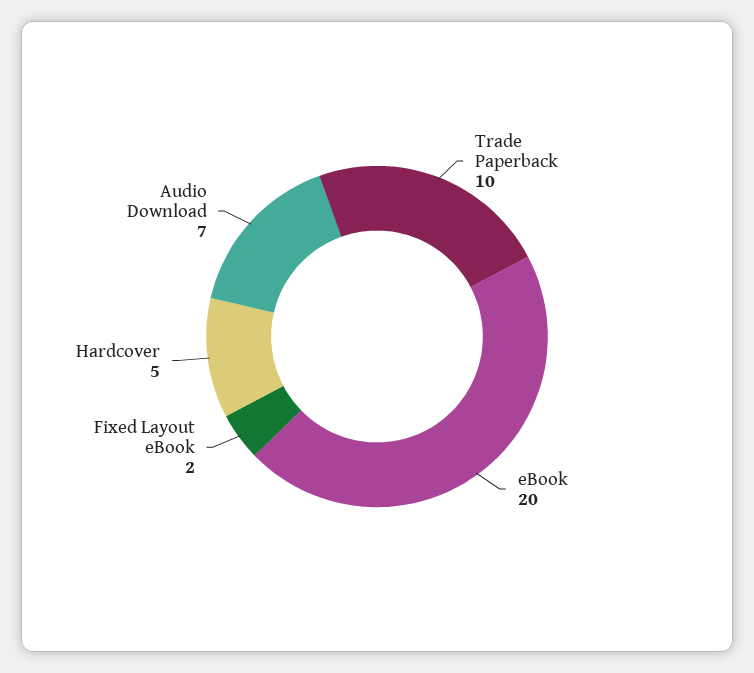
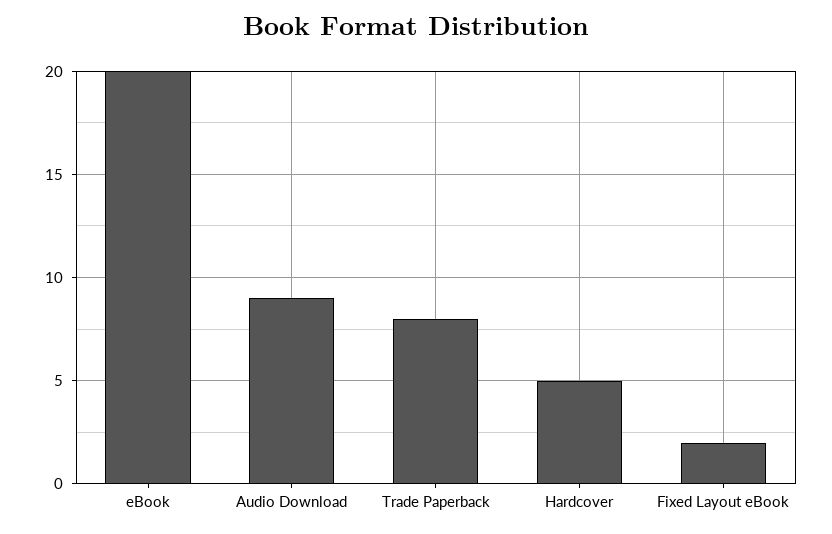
  {
-   "Trade Paperback": 10,
+   "Trade Paperback": 8,
    "eBook": 20,
    "Fixed Layout eBook": 2,
    "Hardcover": 5,
-   "Audio Download": 7
+   "Audio Download": 9
  }

